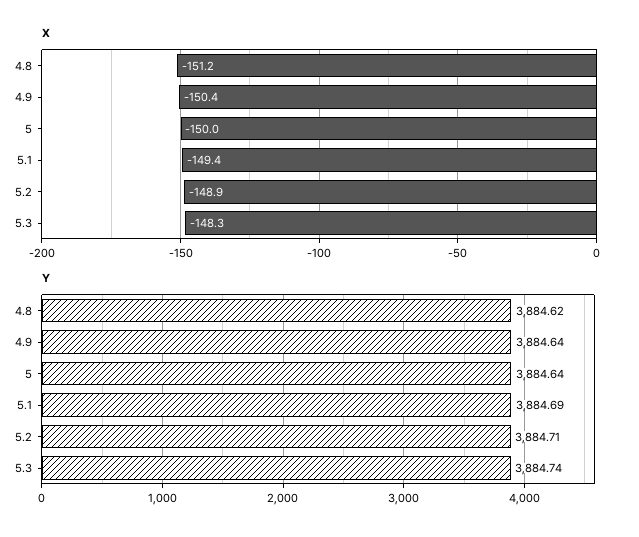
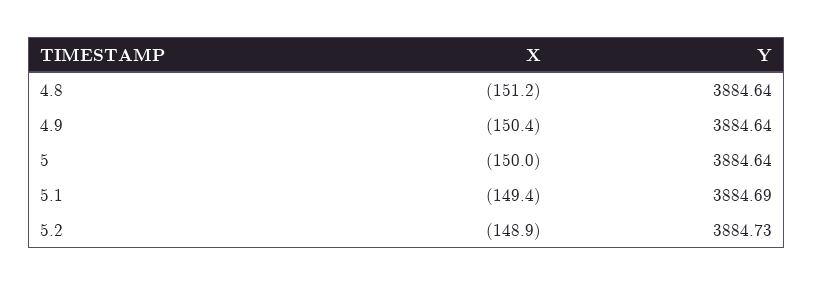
  {
    "X": {
      "4.8": -151.2,
      "4.9": -150.4,
      "5": -150,
      "5.1": -149.4,
-     "5.2": -148.9,
+     "5.2": -148.9
-     "5.3": -148.3
    },
    "Y": {
-     "4.8": 3884.62,
+     "4.8": 3884.64,
      "4.9": 3884.64,
      "5": 3884.64,
      "5.1": 3884.69,
-     "5.2": 3884.71,
+     "5.2": 3884.73
-     "5.3": 3884.74
    }
  }

